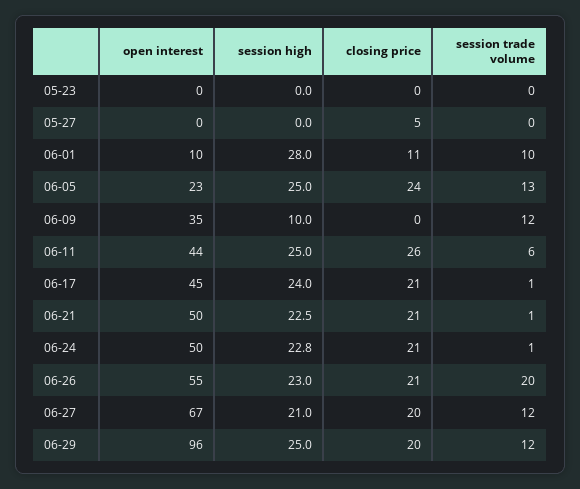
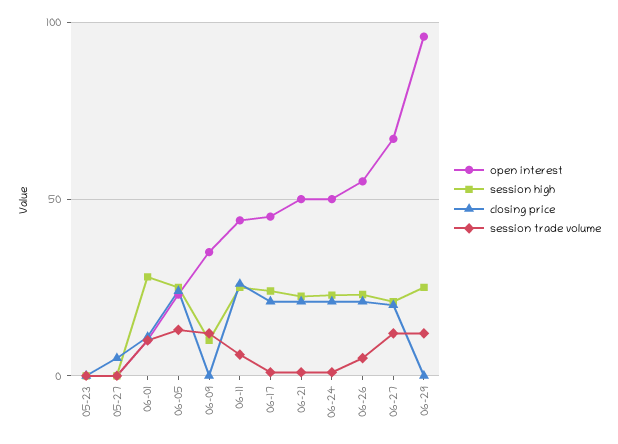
  {
    "open interest": {
      "05-23": 0,
      "05-27": 0,
      "06-01": 10,
      "06-05": 23,
      "06-09": 35,
      "06-11": 44,
      "06-17": 45,
      "06-21": 50,
      "06-24": 50,
      "06-26": 55,
      "06-27": 67,
      "06-29": 96
    },
    "session high": {
      "05-23": 0,
      "05-27": 0,
      "06-01": 28,
      "06-05": 25,
      "06-09": 10,
      "06-11": 25,
      "06-17": 24,
      "06-21": 22.5,
      "06-24": 22.8,
      "06-26": 23,
      "06-27": 21,
      "06-29": 25
    },
    "closing price": {
      "05-23": 0,
      "05-27": 5,
      "06-01": 11,
      "06-05": 24,
      "06-09": 0,
      "06-11": 26,
      "06-17": 21,
      "06-21": 21,
      "06-24": 21,
      "06-26": 21,
      "06-27": 20,
-     "06-29": 20
+     "06-29": 0
    },
    "session trade volume": {
      "05-23": 0,
      "05-27": 0,
      "06-01": 10,
      "06-05": 13,
      "06-09": 12,
      "06-11": 6,
      "06-17": 1,
      "06-21": 1,
      "06-24": 1,
-     "06-26": 20,
+     "06-26": 5,
      "06-27": 12,
      "06-29": 12
    }
  }

